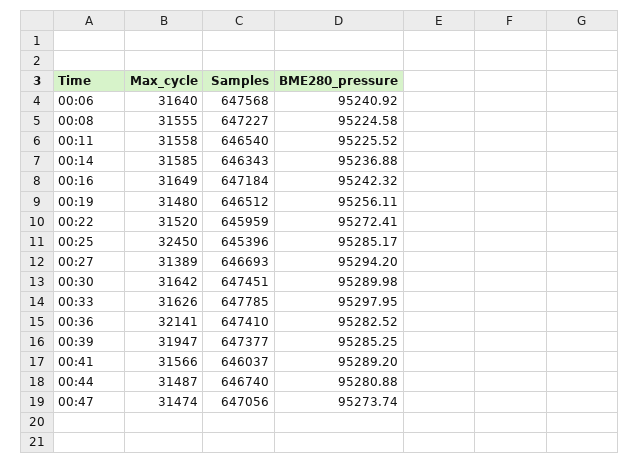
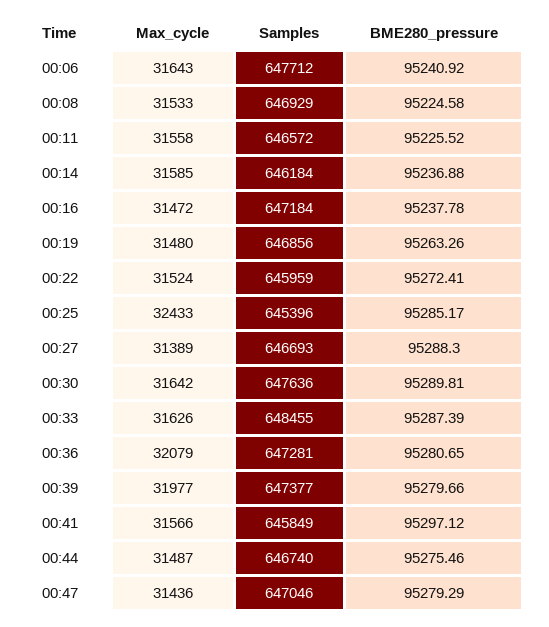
  {
    "Max_cycle": {
-     "00:06": 31640,
+     "00:06": 31643,
-     "00:08": 31555,
+     "00:08": 31533,
      "00:11": 31558,
      "00:14": 31585,
-     "00:16": 31649,
+     "00:16": 31472,
      "00:19": 31480,
-     "00:22": 31520,
+     "00:22": 31524,
-     "00:25": 32450,
+     "00:25": 32433,
      "00:27": 31389,
      "00:30": 31642,
      "00:33": 31626,
-     "00:36": 32141,
+     "00:36": 32079,
-     "00:39": 31947,
+     "00:39": 31977,
      "00:41": 31566,
      "00:44": 31487,
-     "00:47": 31474
+     "00:47": 31436
    },
    "Samples": {
-     "00:06": 647568,
+     "00:06": 647712,
-     "00:08": 647227,
+     "00:08": 646929,
-     "00:11": 646540,
+     "00:11": 646572,
-     "00:14": 646343,
+     "00:14": 646184,
      "00:16": 647184,
-     "00:19": 646512,
+     "00:19": 646856,
      "00:22": 645959,
      "00:25": 645396,
      "00:27": 646693,
-     "00:30": 647451,
+     "00:30": 647636,
-     "00:33": 647785,
+     "00:33": 648455,
-     "00:36": 647410,
+     "00:36": 647281,
      "00:39": 647377,
-     "00:41": 646037,
+     "00:41": 645849,
      "00:44": 646740,
-     "00:47": 647056
+     "00:47": 647046
    },
    "BME280_pressure": {
      "00:06": 95240.92,
      "00:08": 95224.58,
      "00:11": 95225.52,
      "00:14": 95236.88,
-     "00:16": 95242.32,
+     "00:16": 95237.78,
-     "00:19": 95256.11,
+     "00:19": 95263.26,
      "00:22": 95272.41,
      "00:25": 95285.17,
-     "00:27": 95294.2,
+     "00:27": 95288.3,
-     "00:30": 95289.98,
+     "00:30": 95289.81,
-     "00:33": 95297.95,
+     "00:33": 95287.39,
-     "00:36": 95282.52,
+     "00:36": 95280.65,
-     "00:39": 95285.25,
+     "00:39": 95279.66,
-     "00:41": 95289.2,
+     "00:41": 95297.12,
-     "00:44": 95280.88,
+     "00:44": 95275.46,
-     "00:47": 95273.74
+     "00:47": 95279.29
    }
  }

